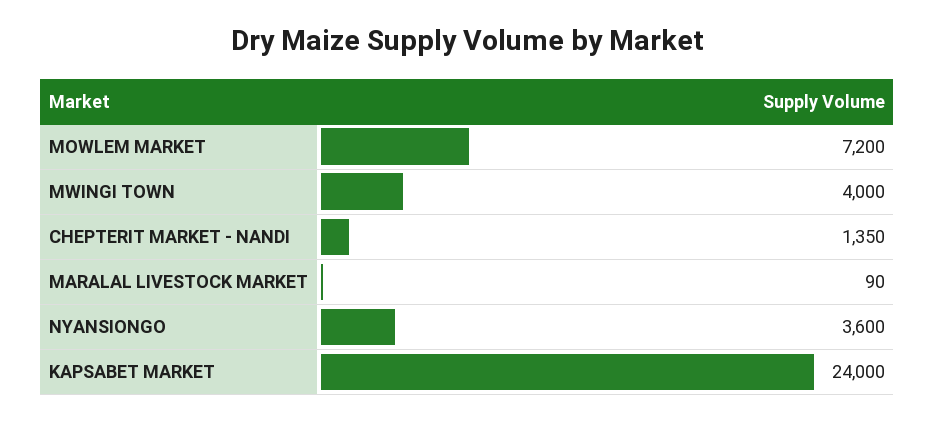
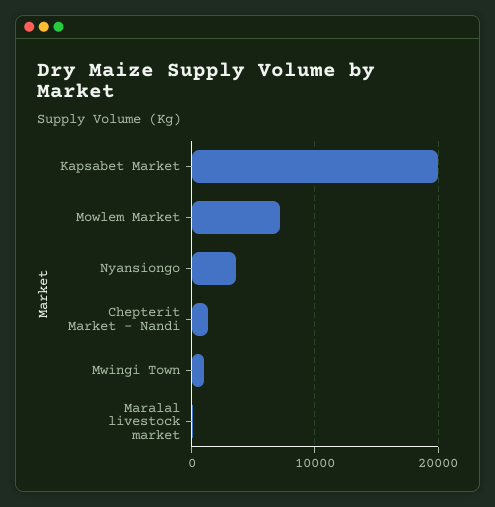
  {
    "MOWLEM MARKET": 7200,
-   "MWINGI TOWN": 4000,
+   "MWINGI TOWN": 1000,
    "CHEPTERIT MARKET - NANDI": 1350,
    "MARALAL LIVESTOCK MARKET": 90,
    "NYANSIONGO": 3600,
-   "KAPSABET MARKET": 24000
+   "KAPSABET MARKET": 20000
  }

